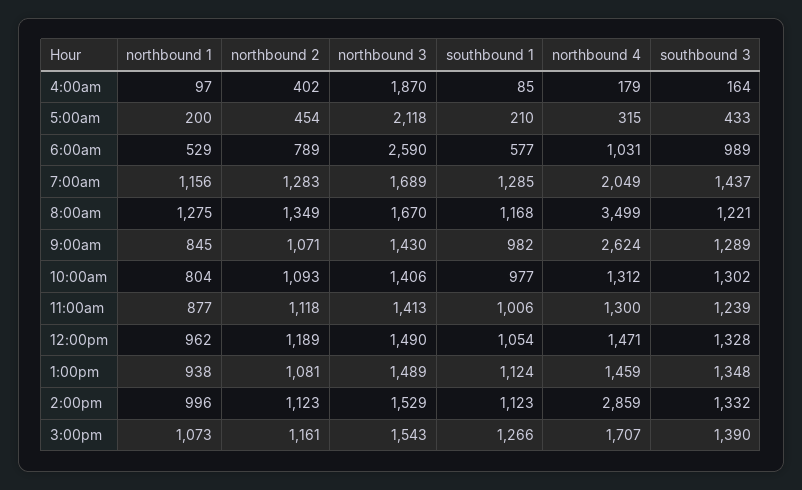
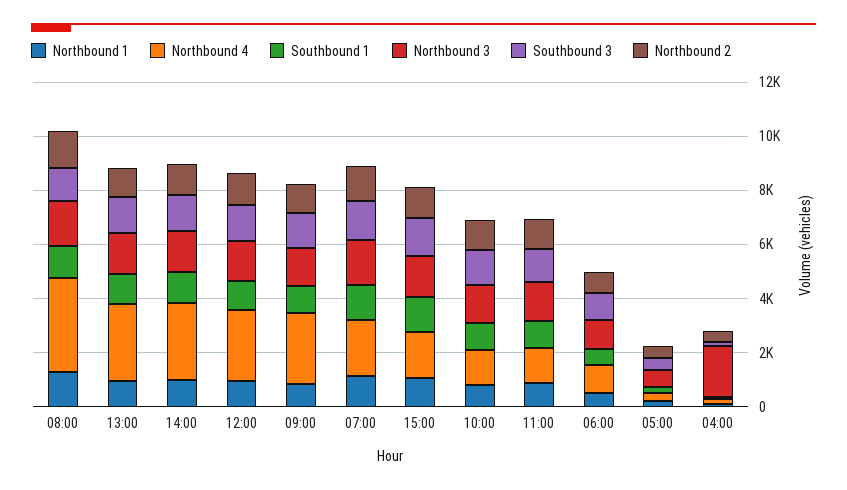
  {
    "northbound 1": {
      "4:00am": 97,
      "5:00am": 200,
      "6:00am": 529,
      "7:00am": 1156,
      "8:00am": 1275,
      "9:00am": 845,
      "10:00am": 804,
      "11:00am": 877,
      "12:00pm": 962,
      "1:00pm": 938,
      "2:00pm": 996,
      "3:00pm": 1073
    },
    "northbound 2": {
      "4:00am": 402,
      "5:00am": 454,
      "6:00am": 789,
      "7:00am": 1283,
      "8:00am": 1349,
      "9:00am": 1071,
      "10:00am": 1093,
      "11:00am": 1118,
      "12:00pm": 1189,
      "1:00pm": 1081,
      "2:00pm": 1123,
      "3:00pm": 1161
    },
    "northbound 3": {
      "4:00am": 1870,
-     "5:00am": 2118,
+     "5:00am": 500,
-     "6:00am": 2590,
+     "6:00am": 1000,
      "7:00am": 1689,
      "8:00am": 1670,
      "9:00am": 1430,
      "10:00am": 1406,
      "11:00am": 1413,
      "12:00pm": 1490,
      "1:00pm": 1489,
      "2:00pm": 1529,
      "3:00pm": 1543
    },
    "southbound 1": {
      "4:00am": 85,
      "5:00am": 210,
      "6:00am": 577,
      "7:00am": 1285,
      "8:00am": 1168,
      "9:00am": 982,
      "10:00am": 977,
      "11:00am": 1006,
      "12:00pm": 1054,
      "1:00pm": 1124,
      "2:00pm": 1123,
      "3:00pm": 1266
    },
    "northbound 4": {
      "4:00am": 179,
      "5:00am": 315,
      "6:00am": 1031,
      "7:00am": 2049,
      "8:00am": 3499,
      "9:00am": 2624,
      "10:00am": 1312,
      "11:00am": 1300,
-     "12:00pm": 1471,
+     "12:00pm": 2500,
-     "1:00pm": 1459,
+     "1:00pm": 3000,
      "2:00pm": 2859,
      "3:00pm": 1707
    },
    "southbound 3": {
      "4:00am": 164,
      "5:00am": 433,
      "6:00am": 989,
      "7:00am": 1437,
      "8:00am": 1221,
      "9:00am": 1289,
      "10:00am": 1302,
      "11:00am": 1239,
      "12:00pm": 1328,
      "1:00pm": 1348,
      "2:00pm": 1332,
      "3:00pm": 1390
    }
  }

